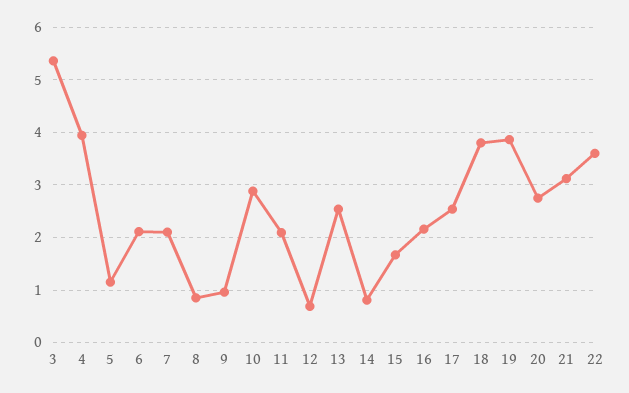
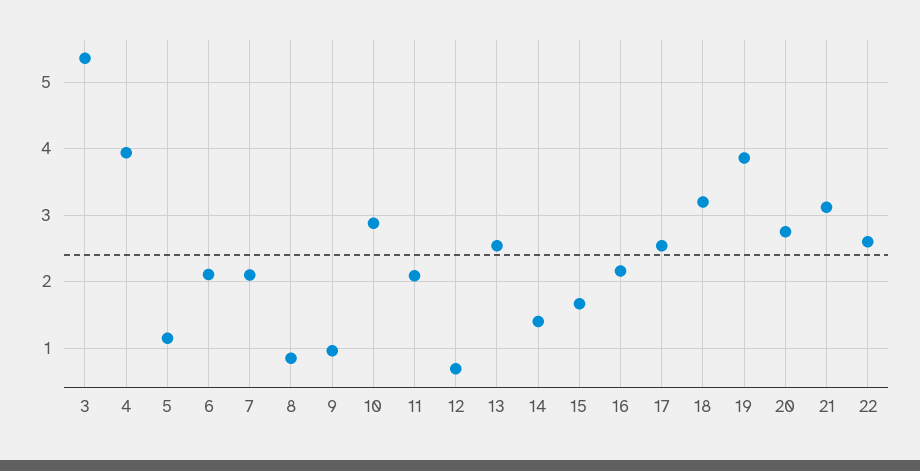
  {
    "3": 5.4,
    "4": 3.9,
    "5": 1.2,
    "6": 2.1,
    "7": 2.1,
    "8": 0.9,
    "9": 1,
    "10": 2.9,
    "11": 2.1,
    "12": 0.7,
    "13": 2.5,
-   "14": 0.8,
+   "14": 1.4,
    "15": 1.7,
    "16": 2.2,
    "17": 2.5,
-   "18": 3.8,
+   "18": 3.2,
    "19": 3.9,
    "20": 2.8,
    "21": 3.1,
-   "22": 3.6
+   "22": 2.6
  }

